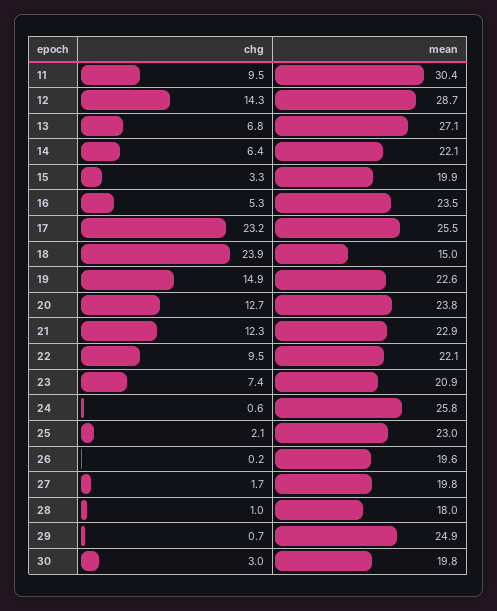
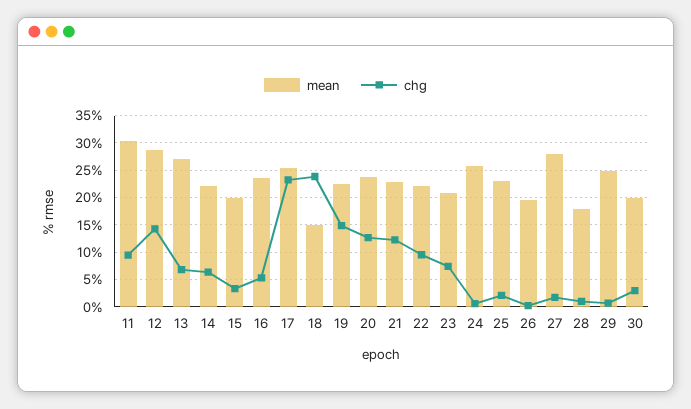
  {
    "chg": {
      "11": 9.5,
      "12": 14.3,
      "13": 6.8,
      "14": 6.4,
      "15": 3.3,
      "16": 5.3,
      "17": 23.2,
      "18": 23.9,
      "19": 14.9,
      "20": 12.7,
      "21": 12.3,
      "22": 9.5,
      "23": 7.4,
      "24": 0.6,
      "25": 2.1,
      "26": 0.2,
      "27": 1.7,
      "28": 1,
      "29": 0.7,
      "30": 3
    },
    "mean": {
      "11": 30.4,
      "12": 28.7,
      "13": 27.1,
      "14": 22.1,
      "15": 19.9,
      "16": 23.5,
      "17": 25.5,
      "18": 15,
      "19": 22.6,
      "20": 23.8,
      "21": 22.9,
      "22": 22.1,
      "23": 20.9,
      "24": 25.8,
      "25": 23,
      "26": 19.6,
-     "27": 19.8,
+     "27": 27.5,
      "28": 18,
      "29": 24.9,
      "30": 19.8
    }
  }

